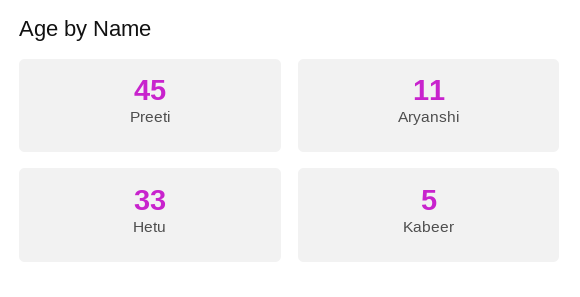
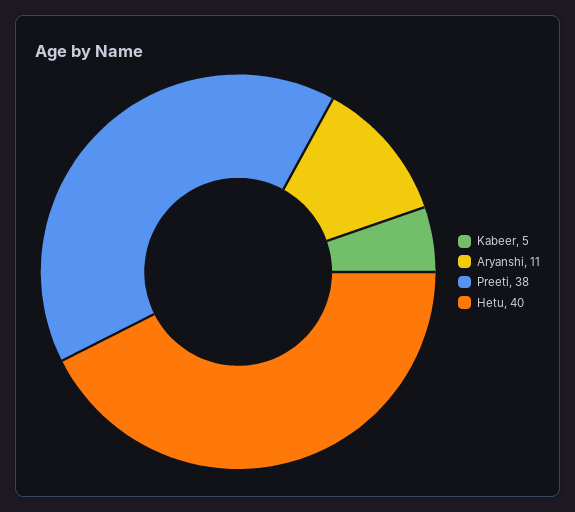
  {
-   "Preeti": 45,
+   "Preeti": 38,
    "Aryanshi": 11,
-   "Hetu": 33,
+   "Hetu": 40,
    "Kabeer": 5
  }

